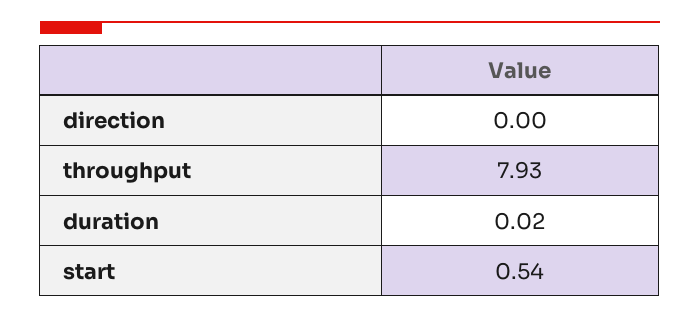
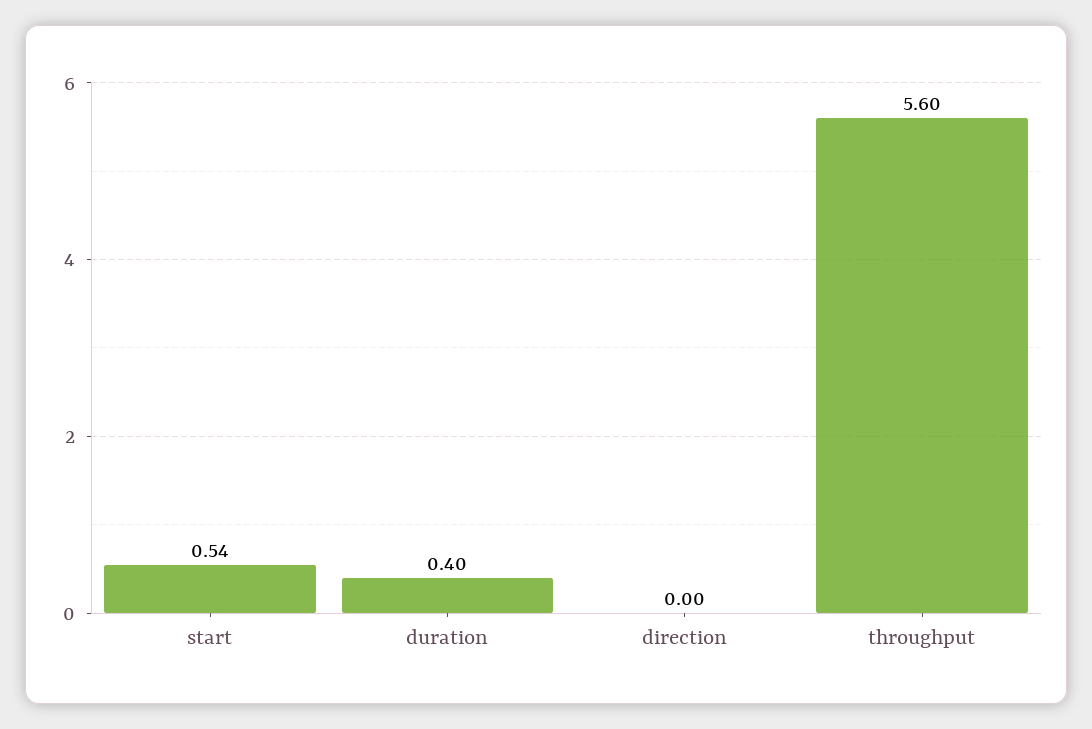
  {
    "direction": 0,
-   "throughput": 7.93,
+   "throughput": 5.6,
-   "duration": 0.02,
+   "duration": 0.4,
    "start": 0.54
  }

